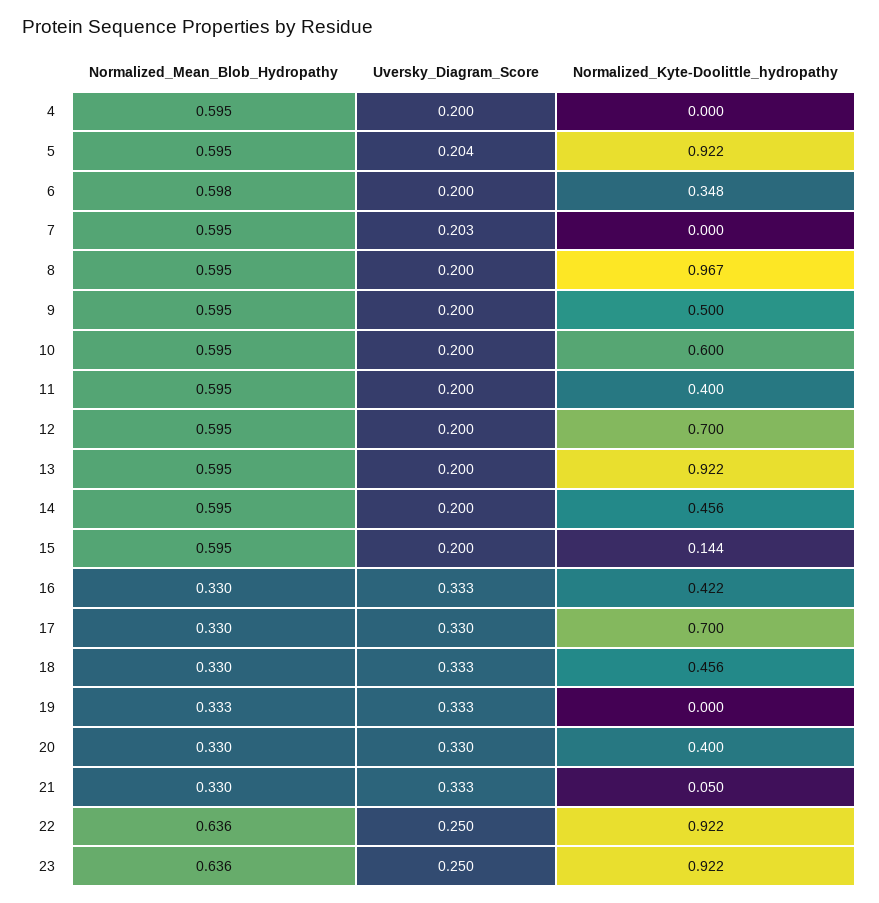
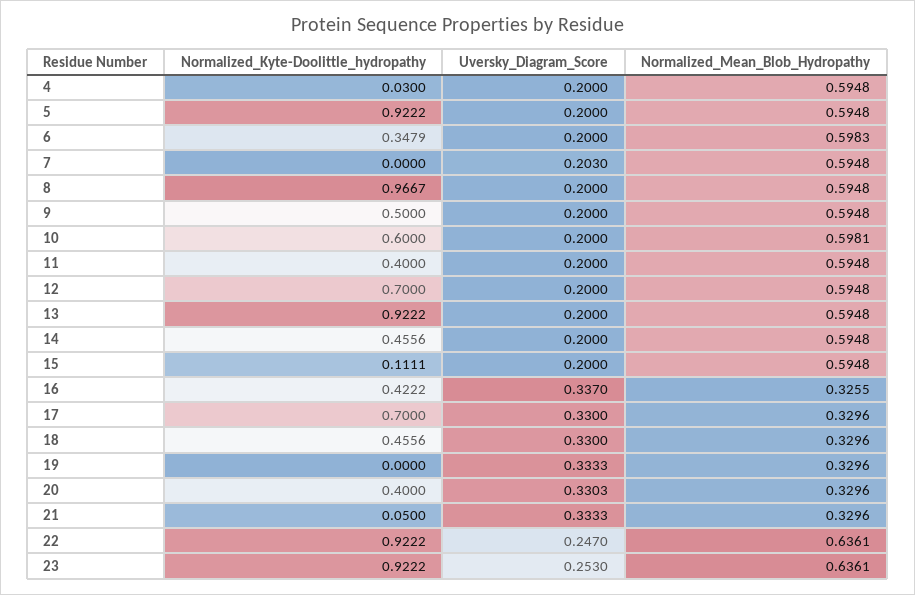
  {
    "Normalized_Mean_Blob_Hydropathy": {
      "4": 0.5948,
      "5": 0.5948,
      "6": 0.5983,
      "7": 0.5948,
      "8": 0.5948,
      "9": 0.5948,
-     "10": 0.595,
+     "10": 0.5981,
      "11": 0.5948,
      "12": 0.5948,
      "13": 0.5948,
      "14": 0.5948,
      "15": 0.5948,
-     "16": 0.33,
+     "16": 0.3255,
      "17": 0.3296,
      "18": 0.3296,
-     "19": 0.333,
+     "19": 0.3296,
      "20": 0.3296,
      "21": 0.3296,
      "22": 0.6361,
      "23": 0.6361
    },
    "Uversky_Diagram_Score": {
      "4": 0.2,
-     "5": 0.204,
+     "5": 0.2,
      "6": 0.2,
      "7": 0.203,
      "8": 0.2,
      "9": 0.2,
      "10": 0.2,
      "11": 0.2,
      "12": 0.2,
      "13": 0.2,
      "14": 0.2,
      "15": 0.2,
-     "16": 0.333,
+     "16": 0.337,
      "17": 0.33,
-     "18": 0.333,
+     "18": 0.33,
      "19": 0.3333,
      "20": 0.3303,
      "21": 0.3333,
-     "22": 0.25,
+     "22": 0.247,
-     "23": 0.25
+     "23": 0.253
    },
    "Normalized_Kyte-Doolittle_hydropathy": {
-     "4": 0,
+     "4": 0.03,
      "5": 0.9222,
      "6": 0.3479,
      "7": 0,
      "8": 0.9667,
      "9": 0.5,
      "10": 0.6,
      "11": 0.4,
      "12": 0.7,
      "13": 0.9222,
      "14": 0.4556,
-     "15": 0.144,
+     "15": 0.1111,
      "16": 0.4222,
      "17": 0.7,
      "18": 0.4556,
      "19": 0,
      "20": 0.4,
      "21": 0.05,
      "22": 0.9222,
      "23": 0.9222
    }
  }

